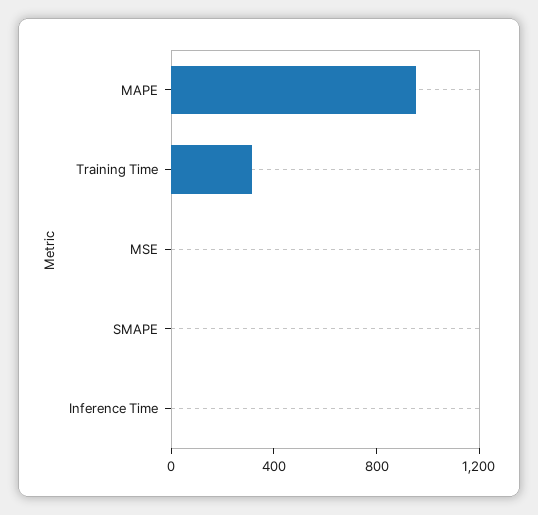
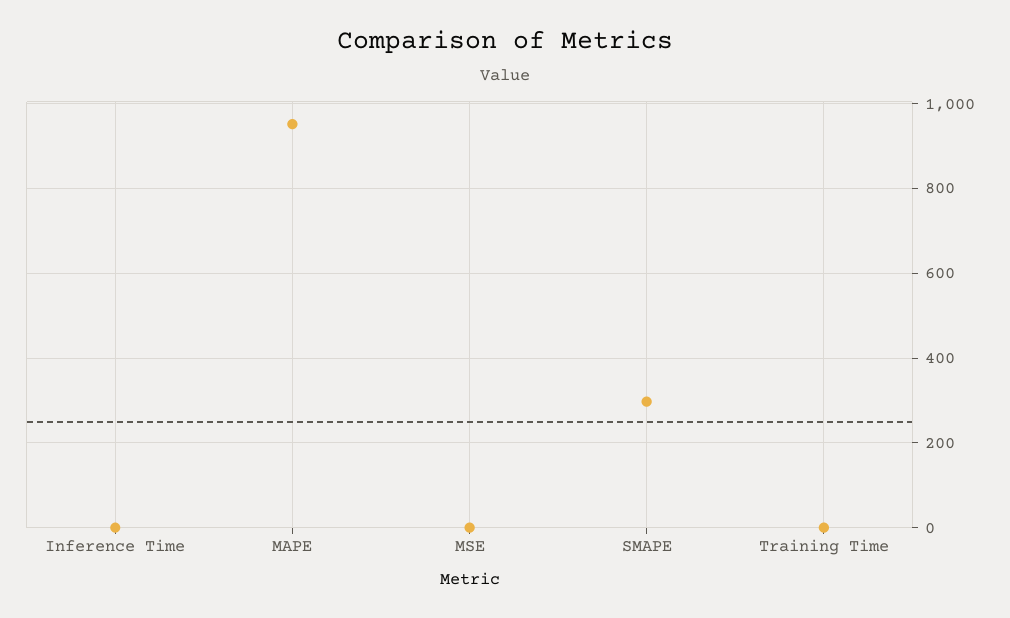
  {
    "MAPE": 960,
-   "Training Time": 300,
+   "Training Time": 0,
    "MSE": 0,
-   "SMAPE": 0,
+   "SMAPE": 300,
    "Inference Time": 0
  }

